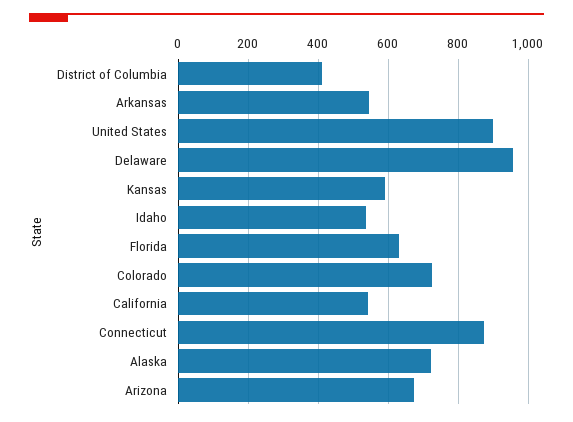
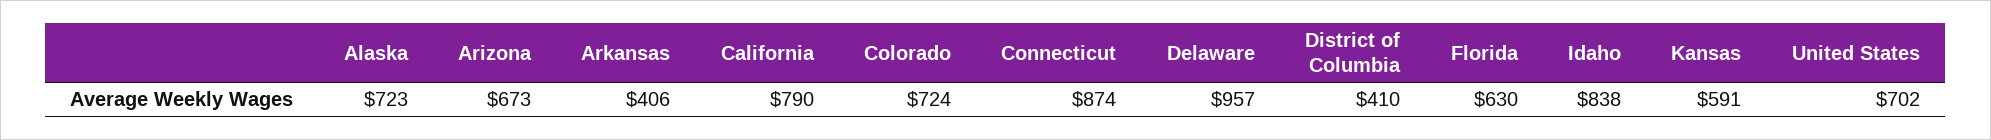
  {
    "District of Columbia": 410,
-   "Arkansas": 540,
+   "Arkansas": 406,
-   "United States": 900,
+   "United States": 702,
    "Delaware": 957,
    "Kansas": 591,
-   "Idaho": 540,
+   "Idaho": 838,
    "Florida": 630,
    "Colorado": 724,
-   "California": 540,
+   "California": 790,
    "Connecticut": 874,
    "Alaska": 723,
    "Arizona": 673
  }

